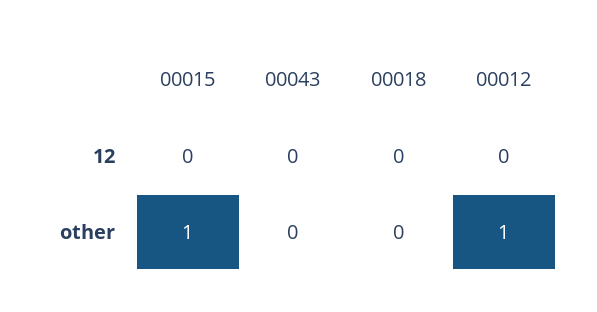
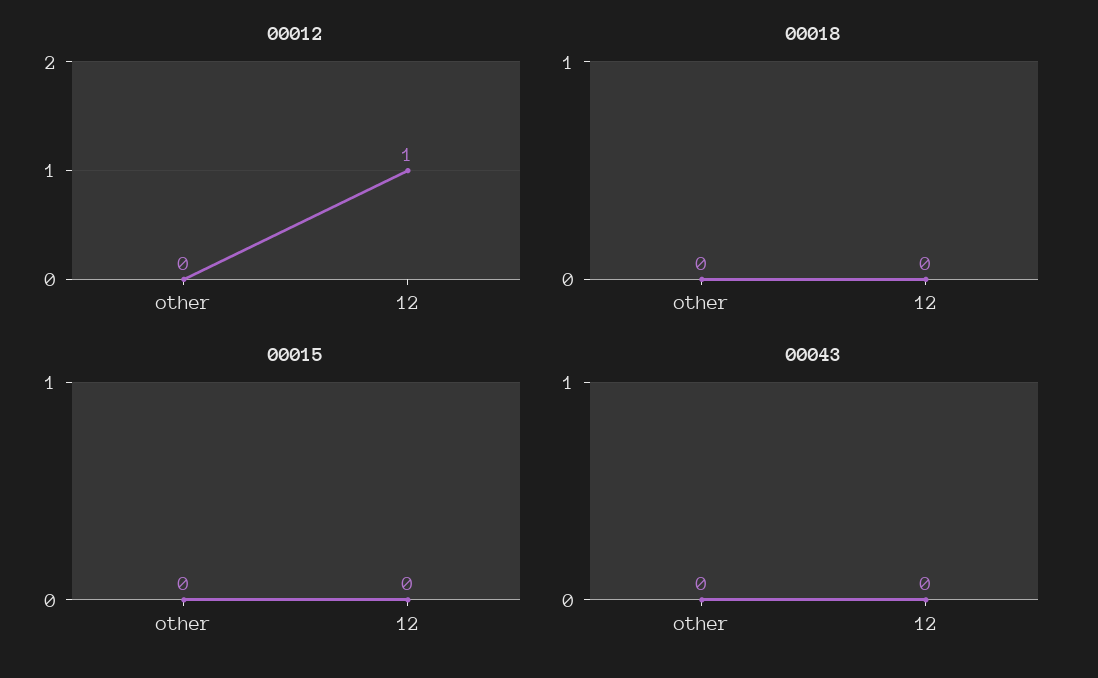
  {
    "00015": {
      "12": 0,
-     "other": 1
+     "other": 0
    },
    "00043": {
      "12": 0,
      "other": 0
    },
    "00018": {
      "12": 0,
      "other": 0
    },
    "00012": {
-     "12": 0,
+     "12": 1,
-     "other": 1
+     "other": 0
    }
  }

